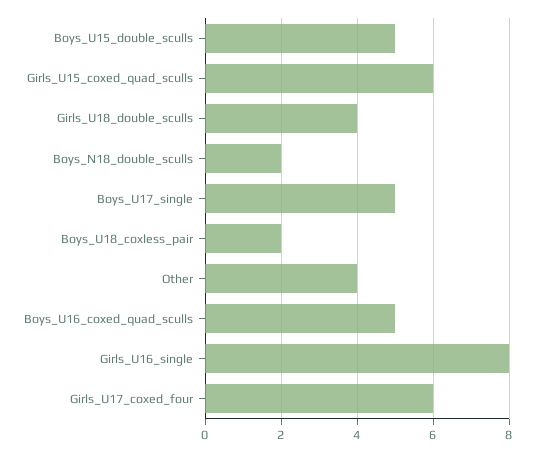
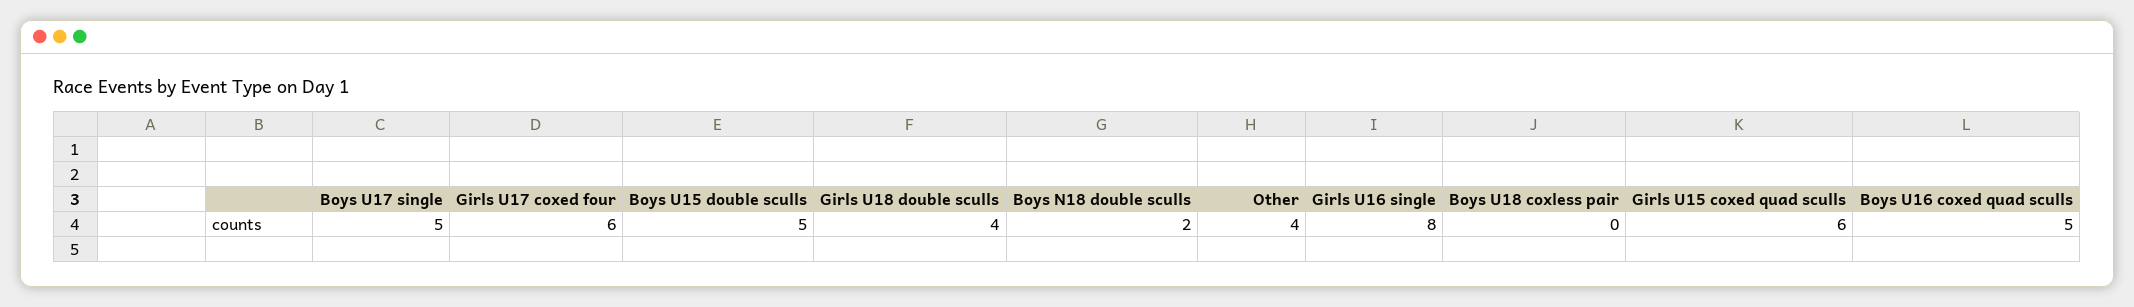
  {
    "Boys_U15_double_sculls": 5,
    "Girls_U15_coxed_quad_sculls": 6,
    "Girls_U18_double_sculls": 4,
    "Boys_N18_double_sculls": 2,
    "Boys_U17_single": 5,
-   "Boys_U18_coxless_pair": 2,
+   "Boys_U18_coxless_pair": 0,
    "Other": 4,
    "Boys_U16_coxed_quad_sculls": 5,
    "Girls_U16_single": 8,
    "Girls_U17_coxed_four": 6
  }

